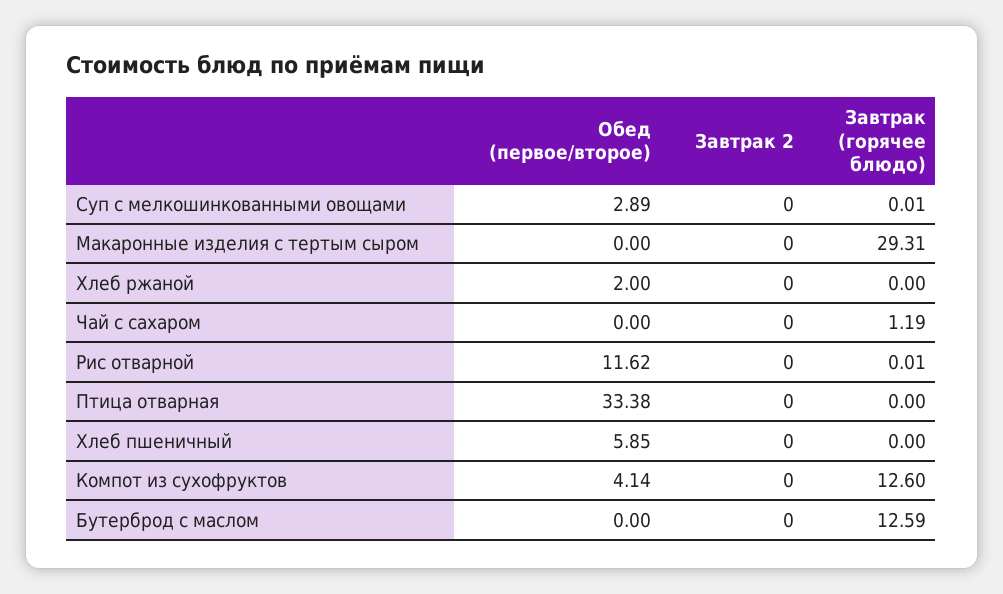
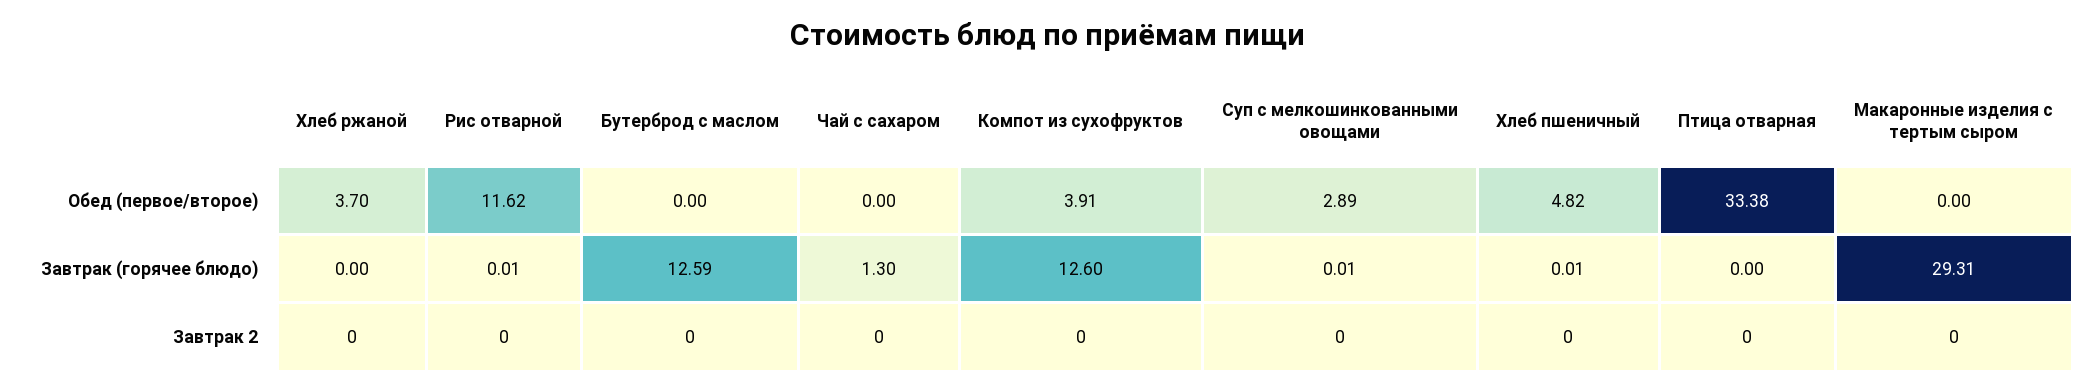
  {
    "Обед (первое/второе)": {
      "Суп с мелкошинкованными овощами": 2.89,
      "Макаронные изделия с тертым сыром": 0,
-     "Хлеб ржаной": 2,
+     "Хлеб ржаной": 3.7,
      "Чай с сахаром": 0,
      "Рис отварной": 11.62,
      "Птица отварная": 33.38,
-     "Хлеб пшеничный": 5.85,
+     "Хлеб пшеничный": 4.82,
-     "Компот из сухофруктов": 4.14,
+     "Компот из сухофруктов": 3.91,
      "Бутерброд с маслом": 0
    },
    "Завтрак 2": {
      "Суп с мелкошинкованными овощами": 0,
      "Макаронные изделия с тертым сыром": 0,
      "Хлеб ржаной": 0,
      "Чай с сахаром": 0,
      "Рис отварной": 0,
      "Птица отварная": 0,
      "Хлеб пшеничный": 0,
      "Компот из сухофруктов": 0,
      "Бутерброд с маслом": 0
    },
    "Завтрак (горячее блюдо)": {
      "Суп с мелкошинкованными овощами": 0.01,
      "Макаронные изделия с тертым сыром": 29.31,
      "Хлеб ржаной": 0,
-     "Чай с сахаром": 1.19,
+     "Чай с сахаром": 1.3,
      "Рис отварной": 0.01,
      "Птица отварная": 0,
-     "Хлеб пшеничный": 0,
+     "Хлеб пшеничный": 0.01,
      "Компот из сухофруктов": 12.6,
      "Бутерброд с маслом": 12.59
    }
  }

